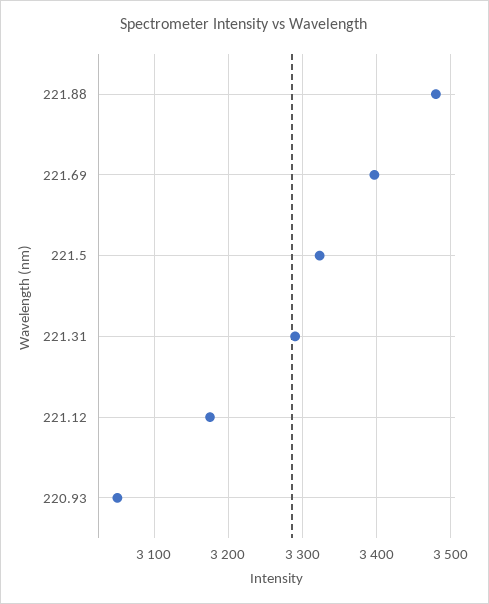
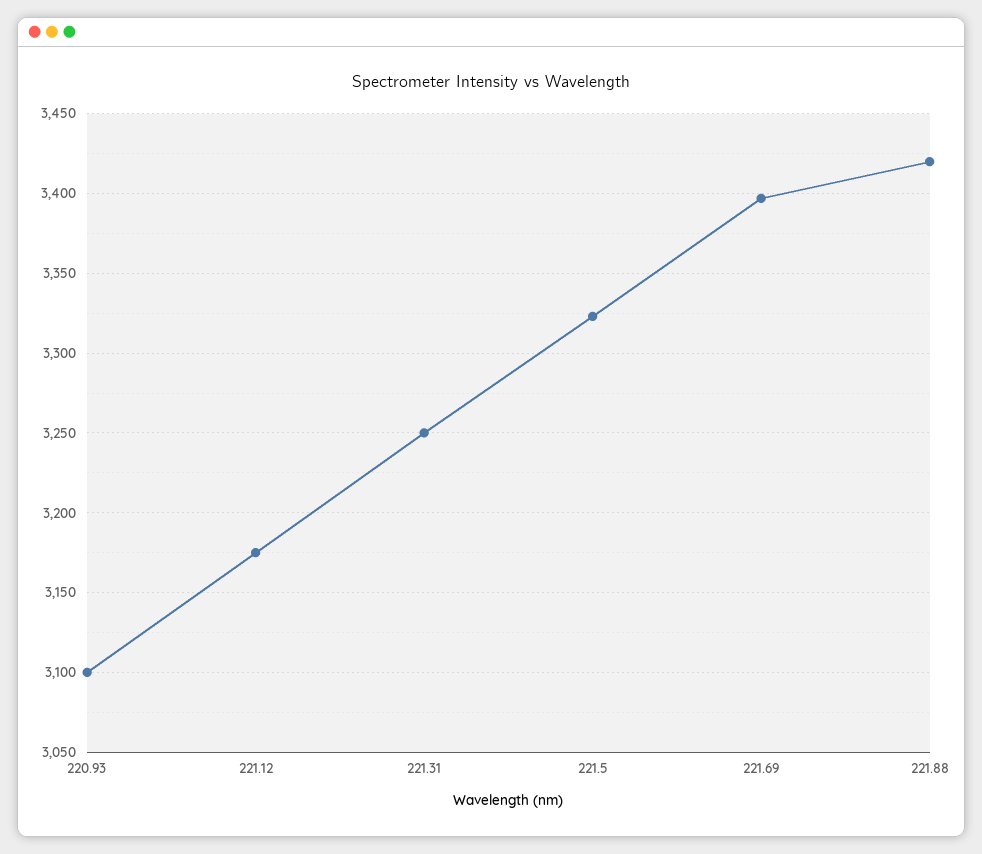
  {
-   "221.88": 3480,
+   "221.88": 3420,
    "221.69": 3395,
    "221.5": 3325,
-   "221.31": 3290,
+   "221.31": 3250,
    "221.12": 3175,
-   "220.93": 3050
+   "220.93": 3100
  }

